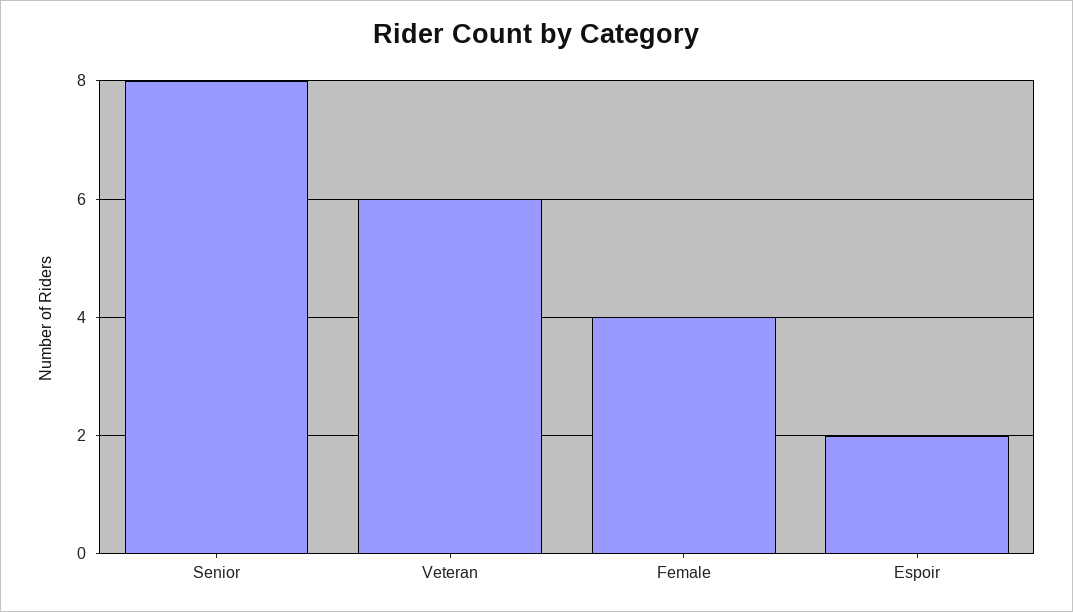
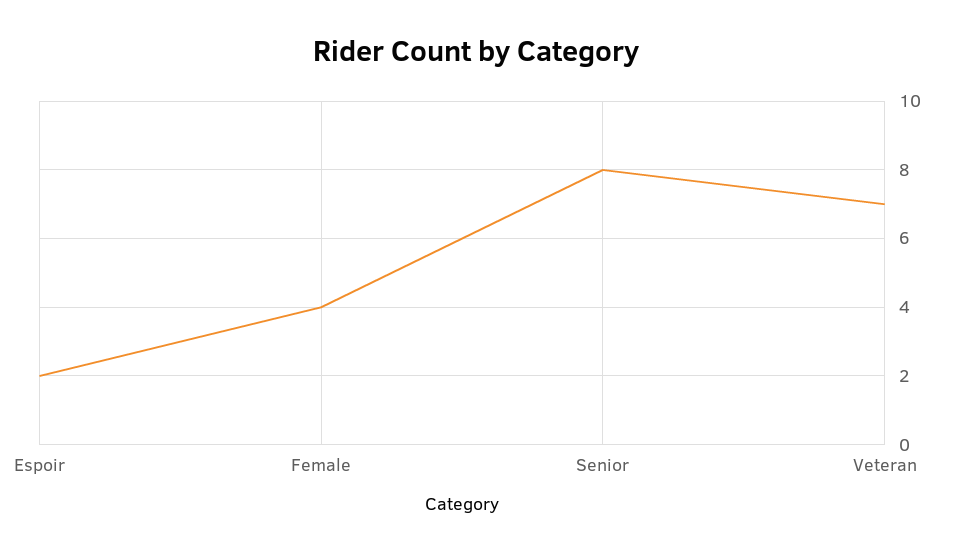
  {
    "Senior": 8,
-   "Veteran": 6,
+   "Veteran": 7,
    "Female": 4,
    "Espoir": 2
  }

